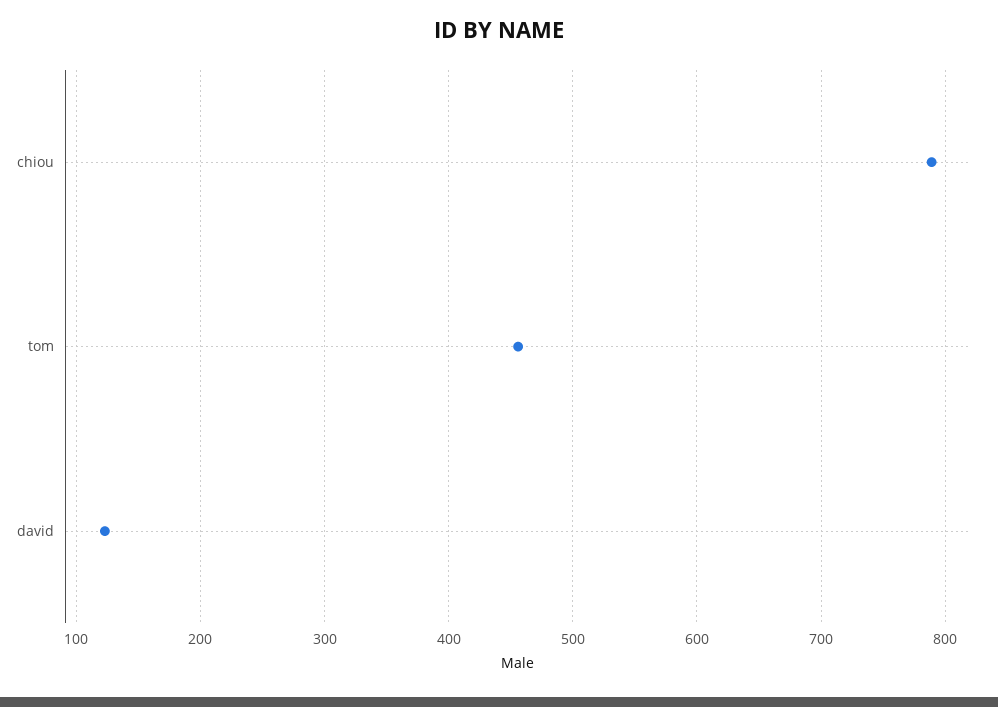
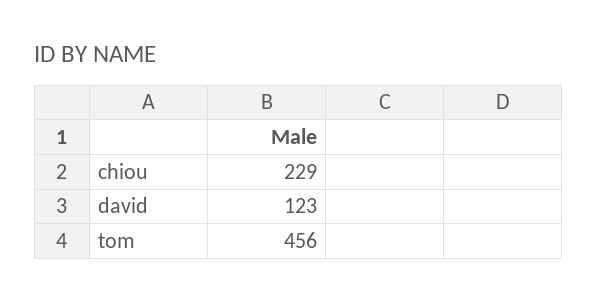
  {
-   "chiou": 790,
+   "chiou": 229,
    "tom": 456,
    "david": 123
  }

